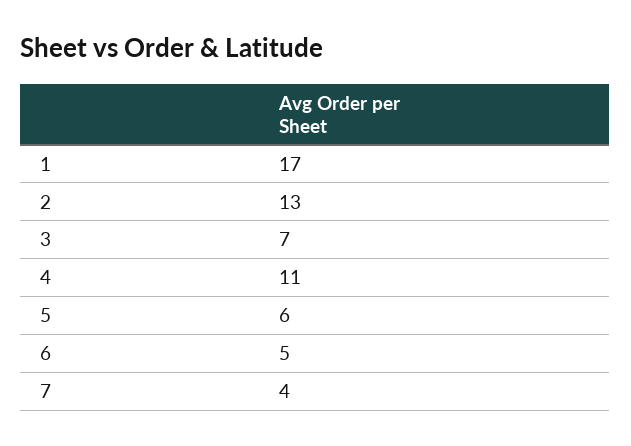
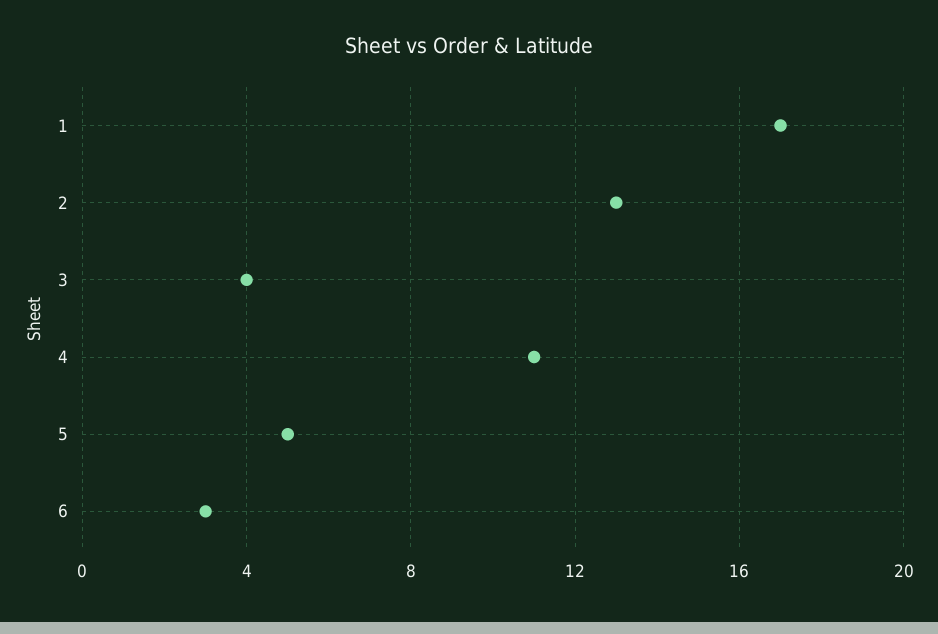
  {
    "1": 17,
    "2": 13,
-   "3": 7,
+   "3": 4,
    "4": 11,
-   "5": 6,
+   "5": 5,
-   "6": 5,
+   "6": 3
-   "7": 4
  }

